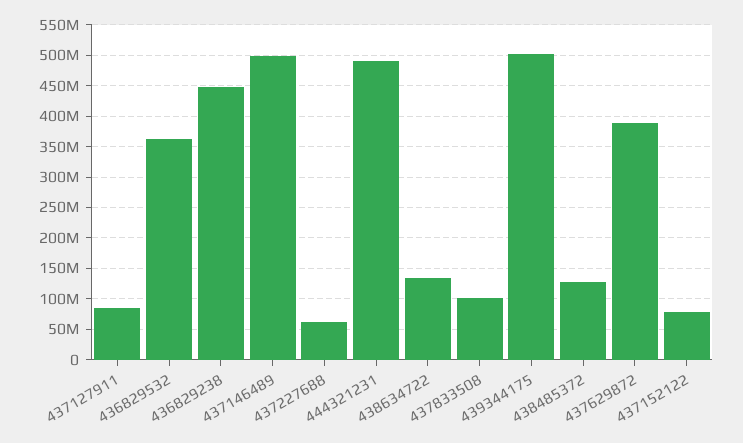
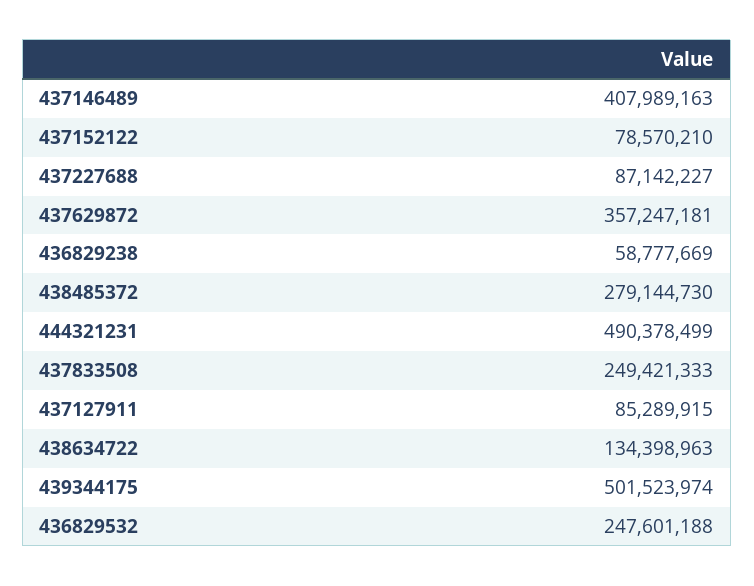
  {
    "437127911": 85289915,
-   "436829532": 360000000,
+   "436829532": 247601188,
-   "436829238": 450000000,
+   "436829238": 58777669,
-   "437146489": 500000000,
+   "437146489": 407989163,
-   "437227688": 60000000,
+   "437227688": 87142227,
    "444321231": 490378499,
    "438634722": 134398963,
-   "437833508": 100000000,
+   "437833508": 249421333,
    "439344175": 501523974,
-   "438485372": 130000000,
+   "438485372": 279144730,
-   "437629872": 390000000,
+   "437629872": 357247181,
    "437152122": 78570210
  }

